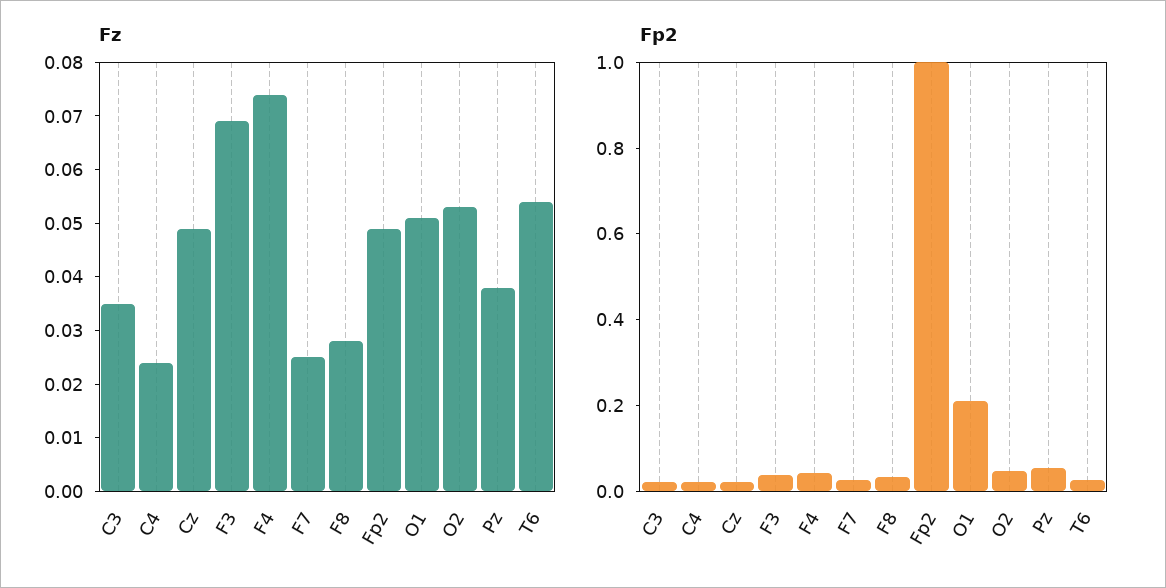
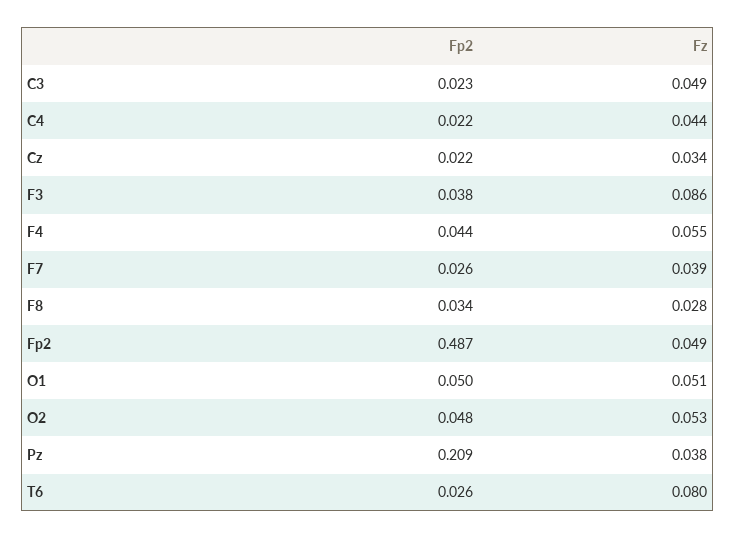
  {
    "Fz": {
-     "C3": 0.035,
+     "C3": 0.049,
-     "C4": 0.025,
+     "C4": 0.044,
-     "Cz": 0.05,
+     "Cz": 0.034,
-     "F3": 0.07,
+     "F3": 0.086,
-     "F4": 0.075,
+     "F4": 0.055,
-     "F7": 0.025,
+     "F7": 0.039,
      "F8": 0.028,
      "Fp2": 0.049,
      "O1": 0.051,
      "O2": 0.053,
      "Pz": 0.038,
-     "T6": 0.055
+     "T6": 0.08
    },
    "Fp2": {
      "C3": 0.023,
      "C4": 0.022,
      "Cz": 0.022,
      "F3": 0.038,
      "F4": 0.044,
      "F7": 0.026,
      "F8": 0.034,
-     "Fp2": 1,
+     "Fp2": 0.487,
-     "O1": 0.2,
+     "O1": 0.05,
      "O2": 0.048,
-     "Pz": 0.05,
+     "Pz": 0.209,
      "T6": 0.026
    }
  }

